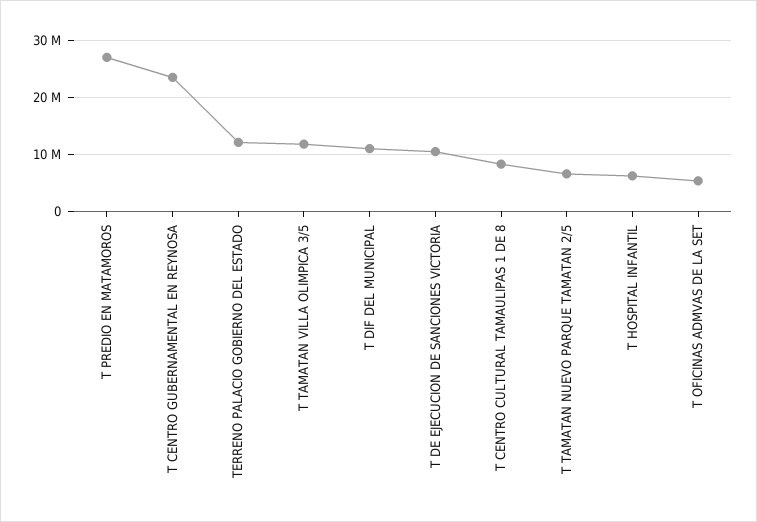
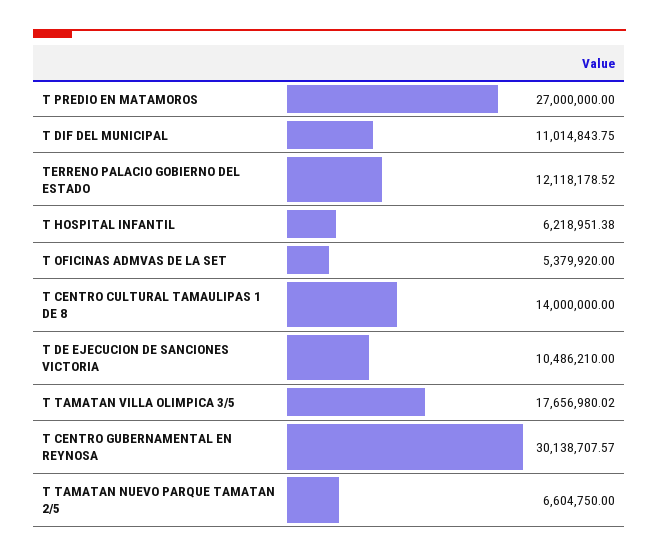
  {
    "T PREDIO EN MATAMOROS": 27000000,
-   "T CENTRO GUBERNAMENTAL EN REYNOSA": 24000000,
+   "T CENTRO GUBERNAMENTAL EN REYNOSA": 30138707.57,
    "TERRENO PALACIO GOBIERNO DEL ESTADO": 12118178.52,
-   "T TAMATAN VILLA OLIMPICA 3/5": 12000000,
+   "T TAMATAN VILLA OLIMPICA 3/5": 17656980.02,
    "T DIF DEL MUNICIPAL": 11014843.75,
    "T DE EJECUCION DE SANCIONES VICTORIA": 10486210,
-   "T CENTRO CULTURAL TAMAULIPAS 1 DE 8": 8000000,
+   "T CENTRO CULTURAL TAMAULIPAS 1 DE 8": 14000000,
    "T TAMATAN NUEVO PARQUE TAMATAN 2/5": 6604750,
    "T HOSPITAL INFANTIL": 6218951.38,
    "T OFICINAS ADMVAS DE LA SET": 5379920
  }

